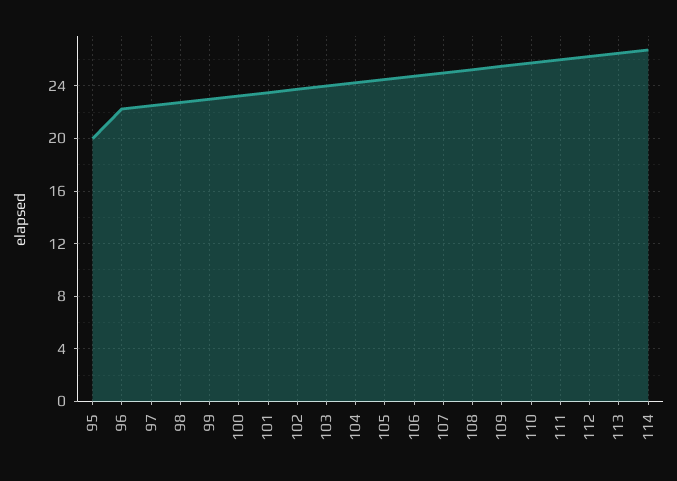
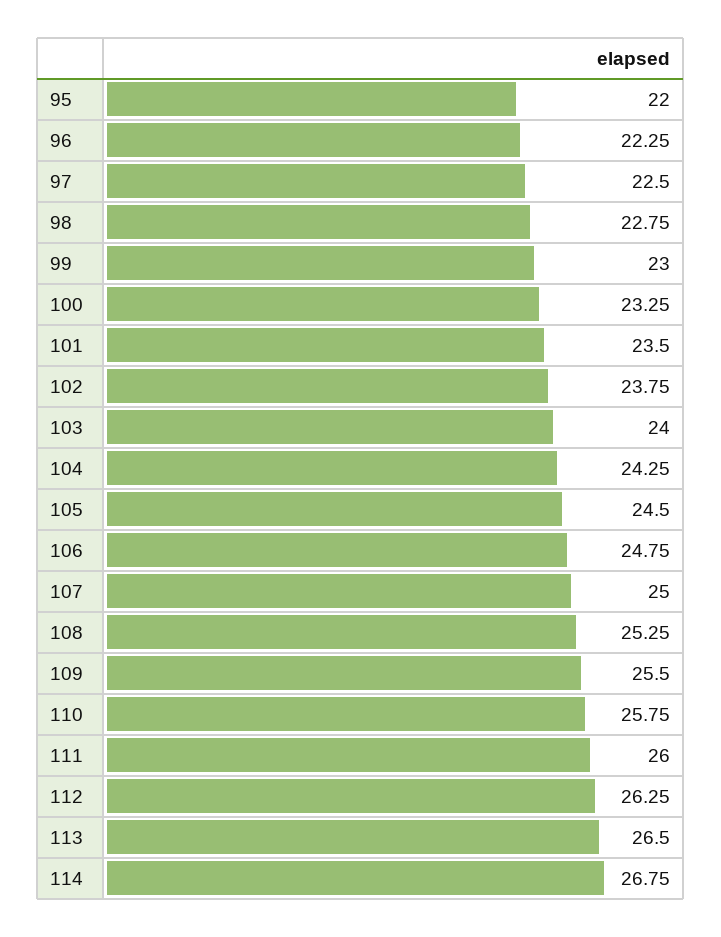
  {
-   "95": 20,
+   "95": 22,
    "96": 22.25,
    "97": 22.5,
    "98": 22.75,
    "99": 23,
    "100": 23.25,
    "101": 23.5,
    "102": 23.75,
    "103": 24,
    "104": 24.25,
    "105": 24.5,
    "106": 24.75,
    "107": 25,
    "108": 25.25,
    "109": 25.5,
    "110": 25.75,
    "111": 26,
    "112": 26.25,
    "113": 26.5,
    "114": 26.75
  }

